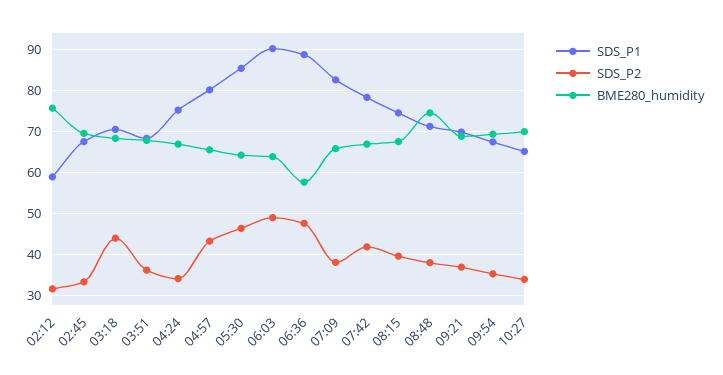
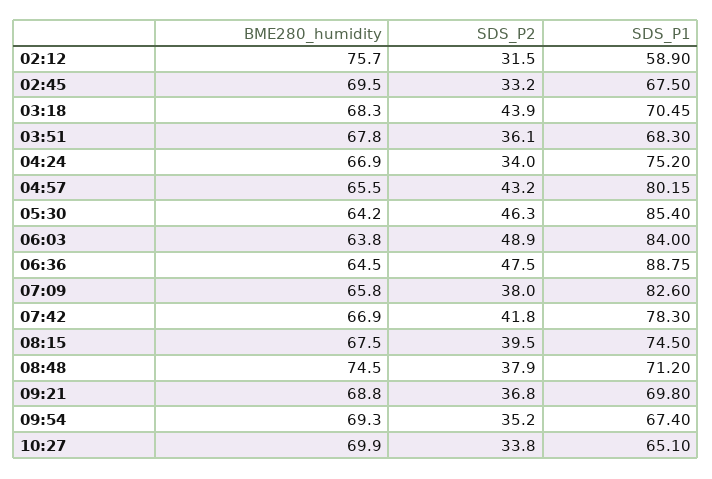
  {
    "SDS_P1": {
      "02:12": 58.9,
      "02:45": 67.5,
      "03:18": 70.45,
      "03:51": 68.3,
      "04:24": 75.2,
      "04:57": 80.15,
      "05:30": 85.4,
-     "06:03": 90,
+     "06:03": 84,
      "06:36": 88.75,
      "07:09": 82.6,
      "07:42": 78.3,
      "08:15": 74.5,
      "08:48": 71.2,
      "09:21": 69.8,
      "09:54": 67.4,
      "10:27": 65.1
    },
    "SDS_P2": {
      "02:12": 31.5,
      "02:45": 33.2,
      "03:18": 43.9,
      "03:51": 36.1,
      "04:24": 34,
      "04:57": 43.2,
      "05:30": 46.3,
      "06:03": 48.9,
      "06:36": 47.5,
      "07:09": 38,
      "07:42": 41.8,
      "08:15": 39.5,
      "08:48": 37.9,
      "09:21": 36.8,
      "09:54": 35.2,
      "10:27": 33.8
    },
    "BME280_humidity": {
      "02:12": 75.7,
      "02:45": 69.5,
      "03:18": 68.3,
      "03:51": 67.8,
      "04:24": 66.9,
      "04:57": 65.5,
      "05:30": 64.2,
      "06:03": 63.8,
-     "06:36": 58,
+     "06:36": 64.5,
      "07:09": 65.8,
      "07:42": 66.9,
      "08:15": 67.5,
      "08:48": 74.5,
      "09:21": 68.8,
      "09:54": 69.3,
      "10:27": 69.9
    }
  }

